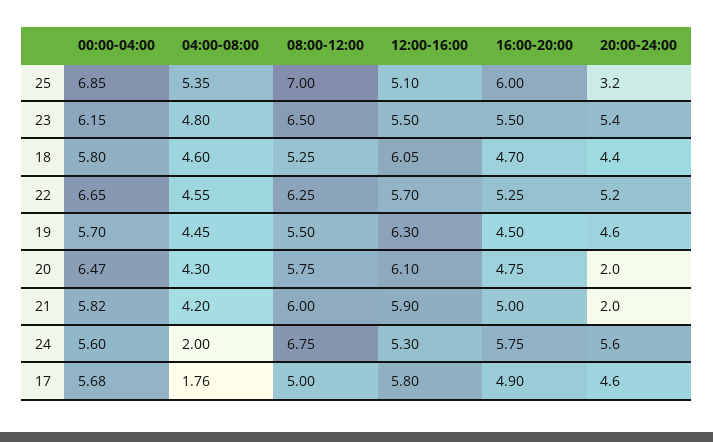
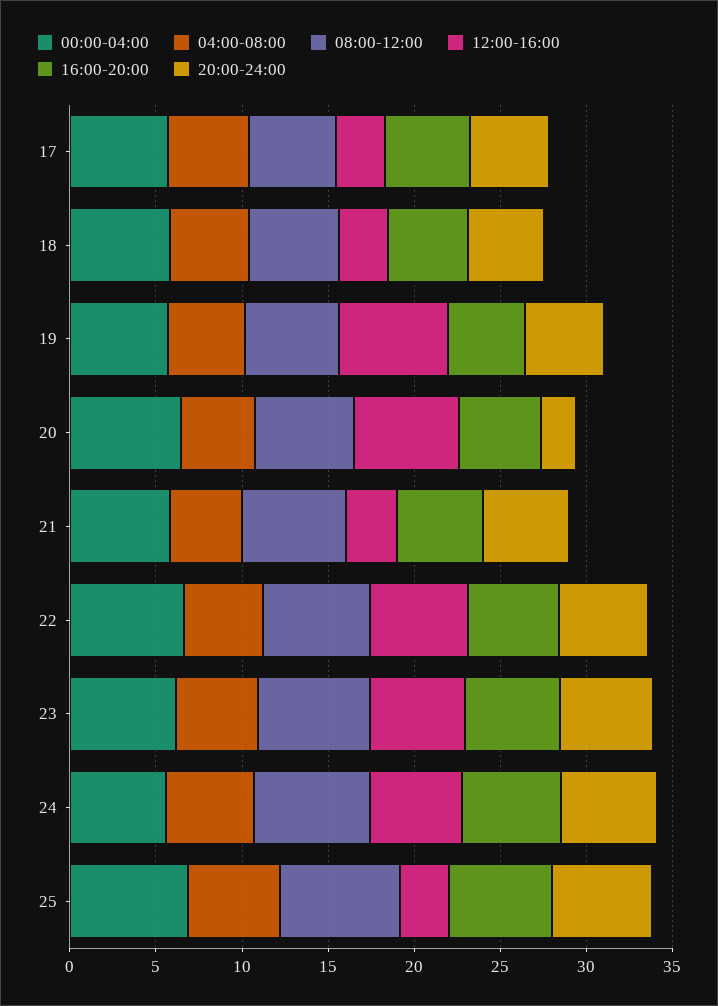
  {
    "00:00-04:00": {
      "25": 6.85,
      "23": 6.15,
      "18": 5.8,
      "22": 6.65,
      "19": 5.7,
      "20": 6.47,
      "21": 5.82,
      "24": 5.6,
      "17": 5.68
    },
    "04:00-08:00": {
      "25": 5.35,
      "23": 4.8,
      "18": 4.6,
      "22": 4.55,
      "19": 4.45,
      "20": 4.3,
      "21": 4.2,
-     "24": 2,
+     "24": 5,
-     "17": 1.76
+     "17": 5
    },
    "08:00-12:00": {
      "25": 7,
      "23": 6.5,
      "18": 5.25,
      "22": 6.25,
      "19": 5.5,
      "20": 5.75,
      "21": 6,
      "24": 6.75,
      "17": 5
    },
    "12:00-16:00": {
-     "25": 5.1,
+     "25": 3,
      "23": 5.5,
-     "18": 6.05,
+     "18": 3,
      "22": 5.7,
      "19": 6.3,
      "20": 6.1,
-     "21": 5.9,
+     "21": 3,
      "24": 5.3,
-     "17": 5.8
+     "17": 3
    },
    "16:00-20:00": {
      "25": 6,
      "23": 5.5,
      "18": 4.7,
      "22": 5.25,
      "19": 4.5,
      "20": 4.75,
      "21": 5,
      "24": 5.75,
      "17": 4.9
    },
    "20:00-24:00": {
-     "25": 3.2,
+     "25": 6,
      "23": 5.4,
      "18": 4.4,
      "22": 5.2,
      "19": 4.6,
      "20": 2,
-     "21": 2,
+     "21": 5,
      "24": 5.6,
      "17": 4.6
    }
  }

